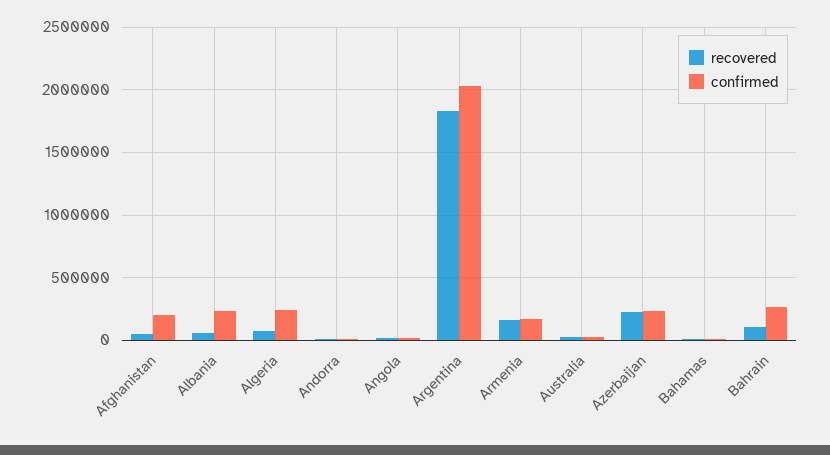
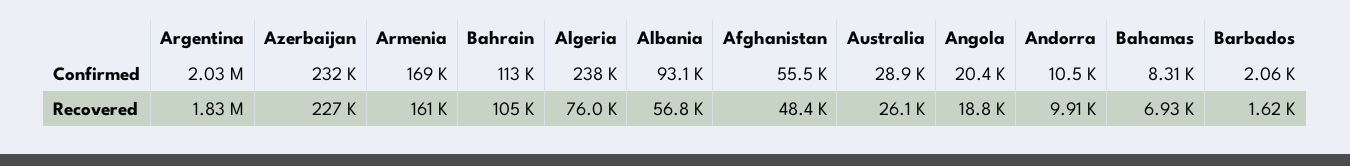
  {
    "recovered": {
      "Afghanistan": 48400,
      "Albania": 56800,
      "Algeria": 76000,
      "Andorra": 9910,
      "Angola": 18800,
      "Argentina": 1830000,
      "Armenia": 161000,
      "Australia": 26100,
      "Azerbaijan": 227000,
      "Bahamas": 6930,
-     "Bahrain": 105000
+     "Bahrain": 105000,
+     "Barbados": 1620
    },
    "confirmed": {
-     "Afghanistan": 200000,
+     "Afghanistan": 55500,
-     "Albania": 250000,
+     "Albania": 93100,
      "Algeria": 238000,
      "Andorra": 10500,
      "Angola": 20400,
      "Argentina": 2030000,
      "Armenia": 169000,
      "Australia": 28900,
      "Azerbaijan": 232000,
      "Bahamas": 8310,
-     "Bahrain": 250000
+     "Bahrain": 113000,
+     "Barbados": 2060
    }
  }

